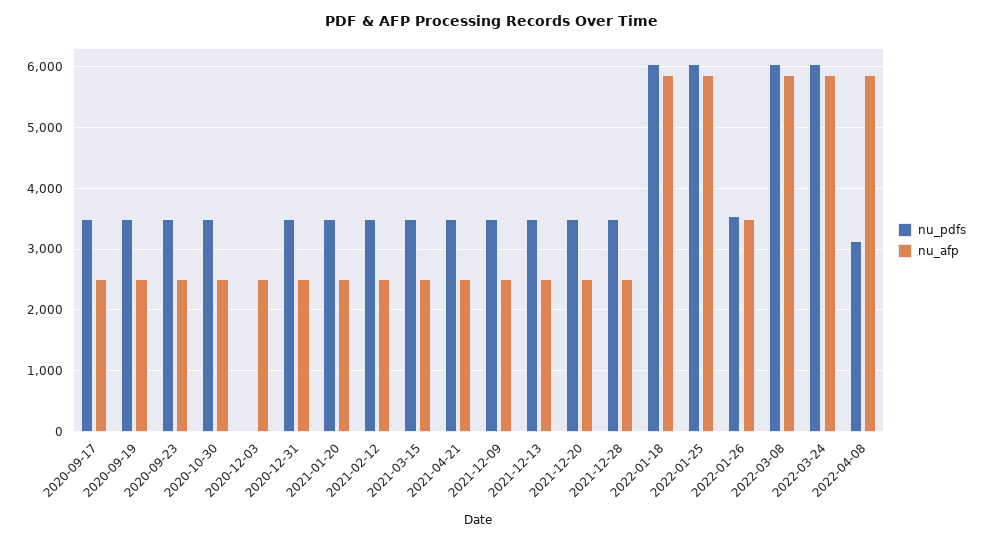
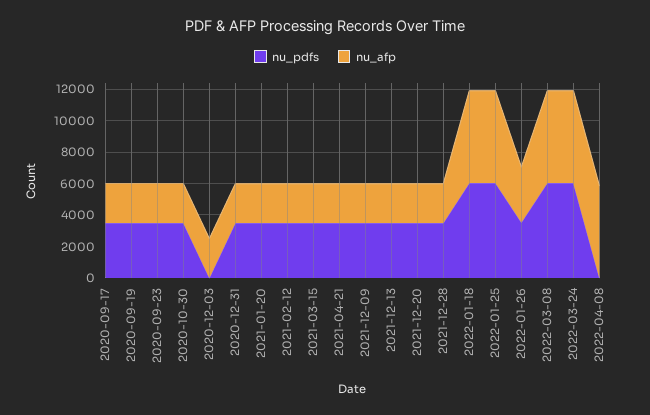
  {
    "nu_pdfs": {
      "2020-09-17": 3500,
      "2020-09-19": 3500,
      "2020-09-23": 3500,
      "2020-10-30": 3500,
      "2020-12-03": 0,
      "2020-12-31": 3500,
      "2021-01-20": 3500,
      "2021-02-12": 3500,
      "2021-03-15": 3500,
      "2021-04-21": 3500,
      "2021-12-09": 3500,
      "2021-12-13": 3500,
      "2021-12-20": 3500,
      "2021-12-28": 3500,
      "2022-01-18": 6000,
      "2022-01-25": 6000,
      "2022-01-26": 3500,
      "2022-03-08": 6000,
      "2022-03-24": 6000,
-     "2022-04-08": 3100
+     "2022-04-08": 0
    },
    "nu_afp": {
      "2020-09-17": 2500,
      "2020-09-19": 2500,
      "2020-09-23": 2500,
      "2020-10-30": 2500,
      "2020-12-03": 2500,
      "2020-12-31": 2500,
      "2021-01-20": 2500,
      "2021-02-12": 2500,
      "2021-03-15": 2500,
      "2021-04-21": 2500,
      "2021-12-09": 2500,
      "2021-12-13": 2500,
      "2021-12-20": 2500,
      "2021-12-28": 2500,
      "2022-01-18": 5900,
      "2022-01-25": 5900,
      "2022-01-26": 3500,
      "2022-03-08": 5900,
      "2022-03-24": 5900,
      "2022-04-08": 5900
    }
  }

